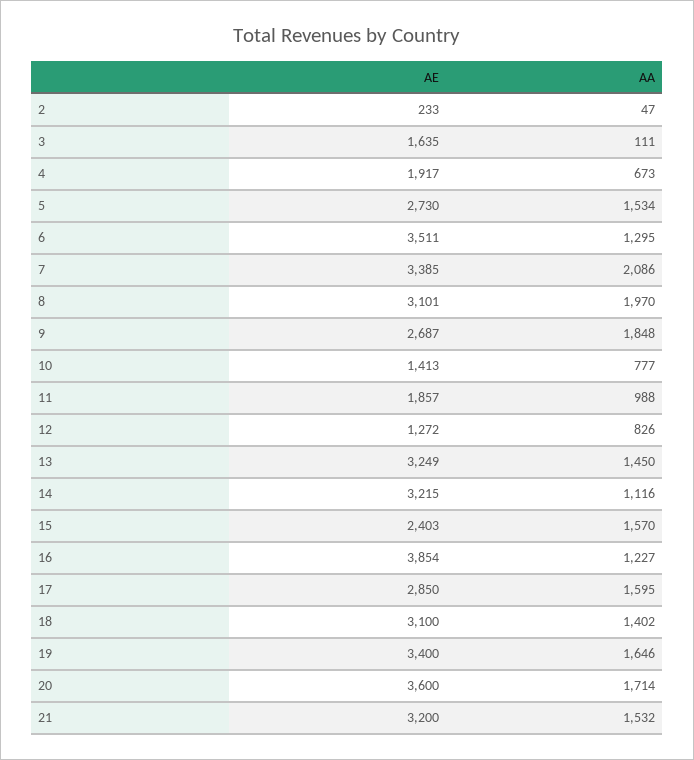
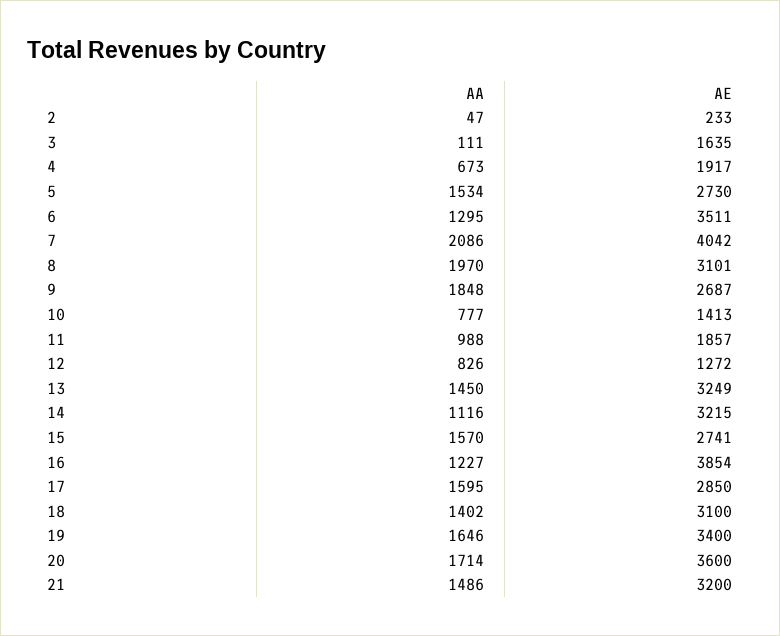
  {
    "AE": {
      "2": 233,
      "3": 1635,
      "4": 1917,
      "5": 2730,
      "6": 3511,
-     "7": 3385,
+     "7": 4042,
      "8": 3101,
      "9": 2687,
      "10": 1413,
      "11": 1857,
      "12": 1272,
      "13": 3249,
      "14": 3215,
-     "15": 2403,
+     "15": 2741,
      "16": 3854,
      "17": 2850,
      "18": 3100,
      "19": 3400,
      "20": 3600,
      "21": 3200
    },
    "AA": {
      "2": 47,
      "3": 111,
      "4": 673,
      "5": 1534,
      "6": 1295,
      "7": 2086,
      "8": 1970,
      "9": 1848,
      "10": 777,
      "11": 988,
      "12": 826,
      "13": 1450,
      "14": 1116,
      "15": 1570,
      "16": 1227,
      "17": 1595,
      "18": 1402,
      "19": 1646,
      "20": 1714,
-     "21": 1532
+     "21": 1486
    }
  }

